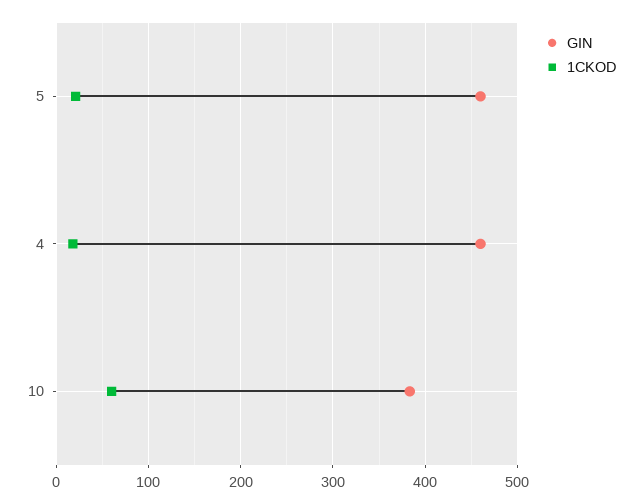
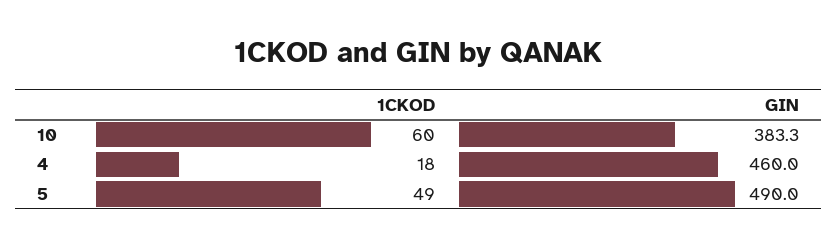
  {
    "GIN": {
-     "5": 460,
+     "5": 490,
      "4": 460,
      "10": 383.3
    },
    "1CKOD": {
-     "5": 20,
+     "5": 49,
      "4": 18,
      "10": 60
    }
  }

